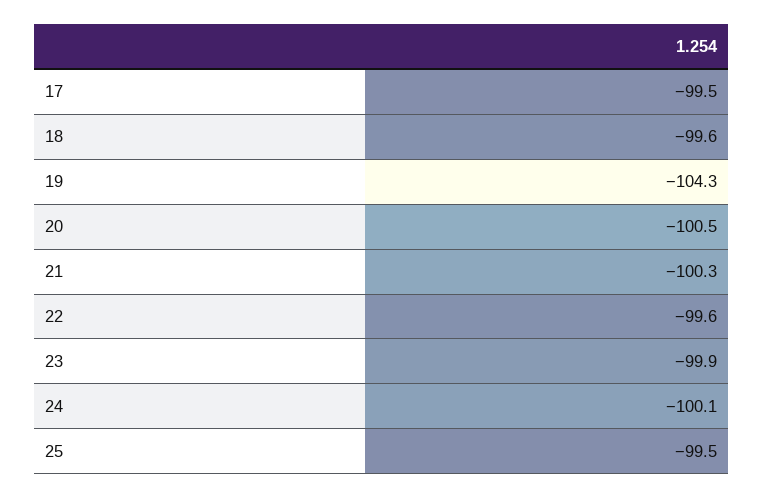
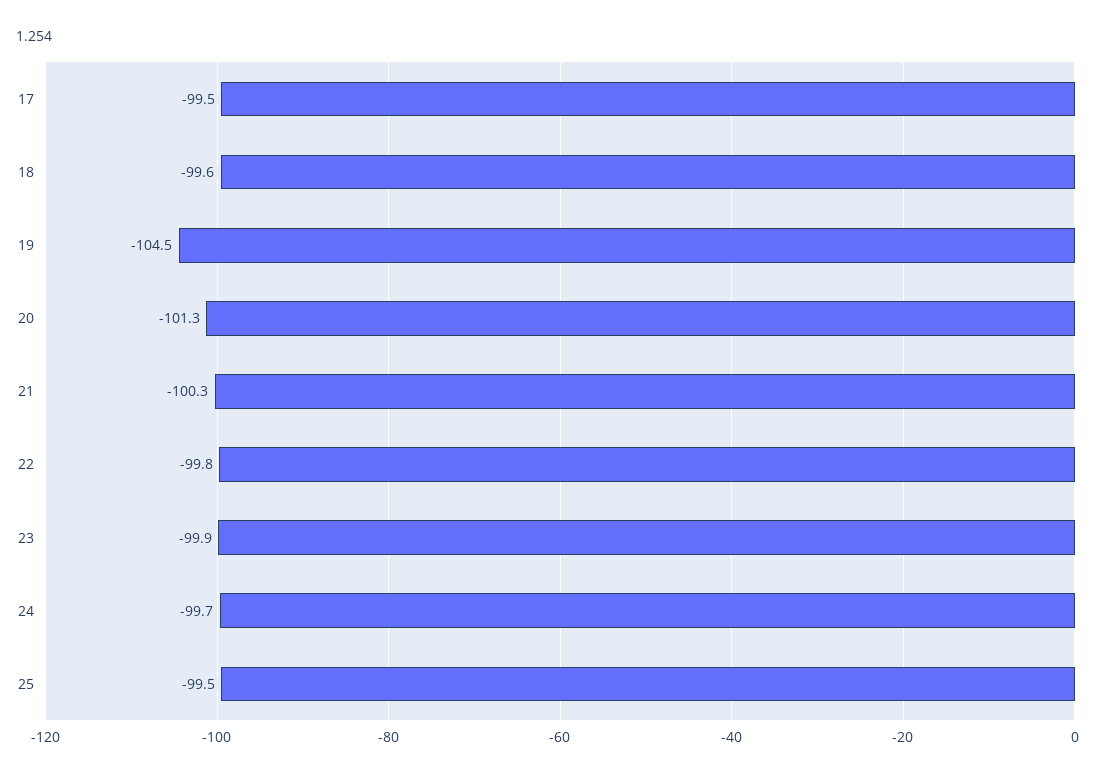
  {
    "17": -99.5,
    "18": -99.6,
-   "19": -104.3,
+   "19": -104.5,
-   "20": -100.5,
+   "20": -101.3,
    "21": -100.3,
-   "22": -99.6,
+   "22": -99.8,
    "23": -99.9,
-   "24": -100.1,
+   "24": -99.7,
    "25": -99.5
  }

